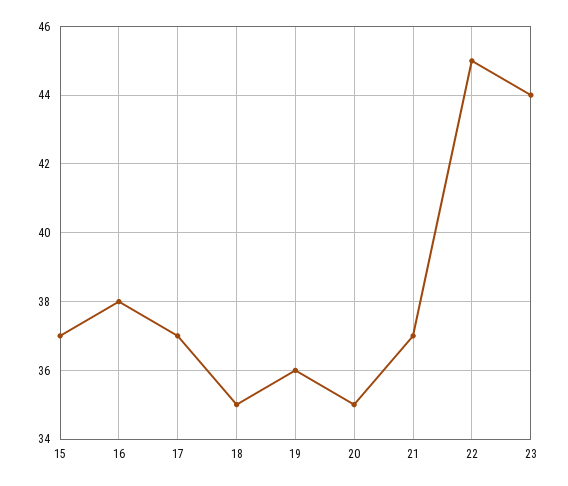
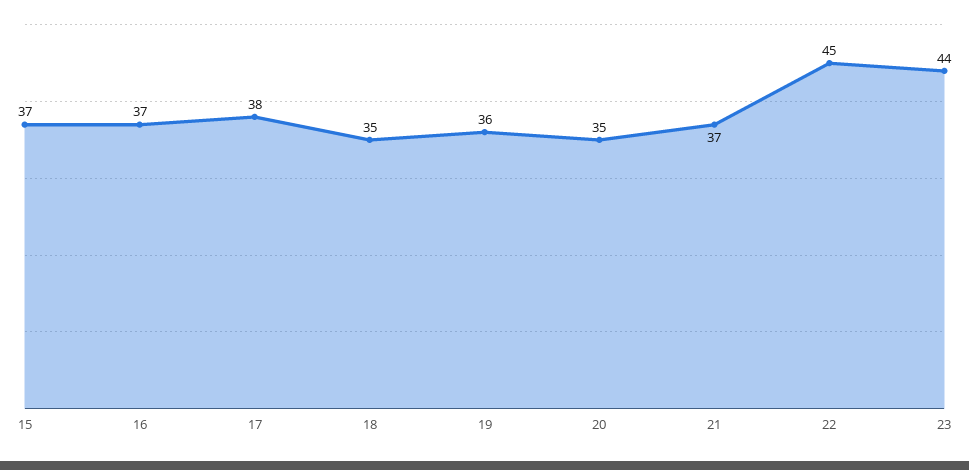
  {
    "15": 37,
-   "16": 38,
+   "16": 37,
-   "17": 37,
+   "17": 38,
    "18": 35,
    "19": 36,
    "20": 35,
    "21": 37,
    "22": 45,
    "23": 44
  }

